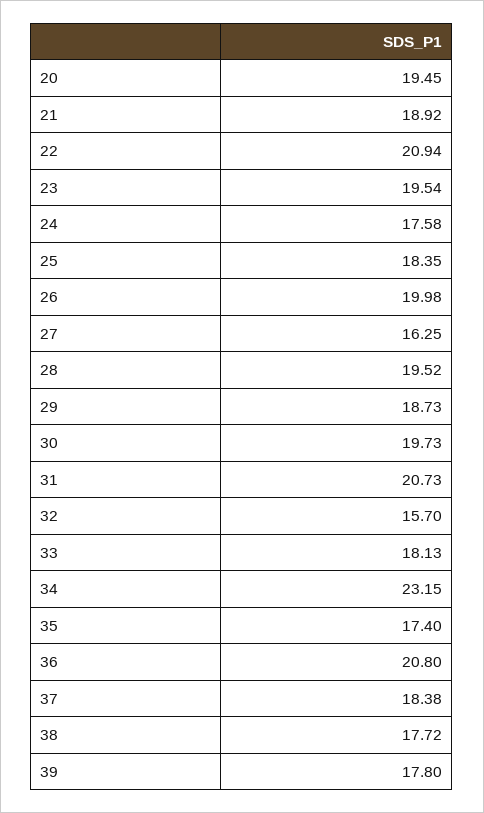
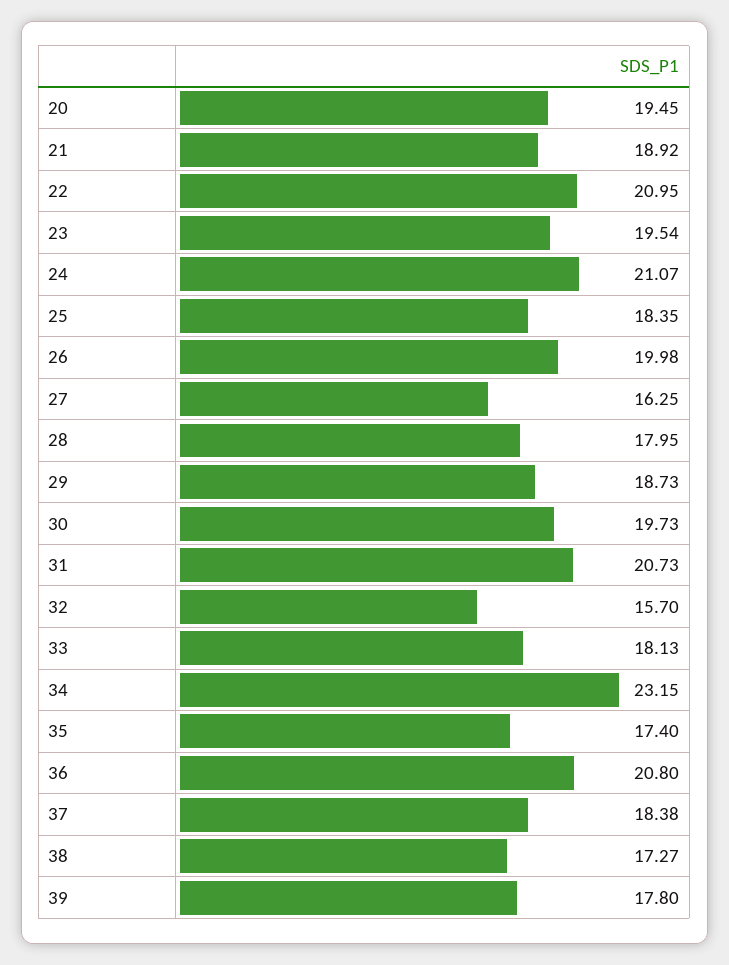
  {
    "20": 19.45,
    "21": 18.92,
-   "22": 20.94,
+   "22": 20.95,
    "23": 19.54,
-   "24": 17.58,
+   "24": 21.07,
    "25": 18.35,
    "26": 19.98,
    "27": 16.25,
-   "28": 19.52,
+   "28": 17.95,
    "29": 18.73,
    "30": 19.73,
    "31": 20.73,
    "32": 15.7,
    "33": 18.13,
    "34": 23.15,
    "35": 17.4,
    "36": 20.8,
    "37": 18.38,
-   "38": 17.72,
+   "38": 17.27,
    "39": 17.8
  }

